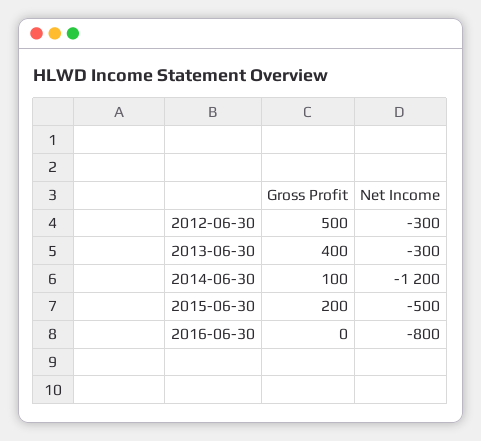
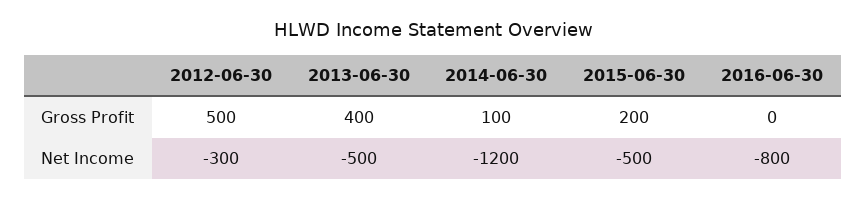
  {
    "Gross Profit": {
      "2012-06-30": 500,
      "2013-06-30": 400,
      "2014-06-30": 100,
      "2015-06-30": 200,
      "2016-06-30": 0
    },
    "Net Income": {
      "2012-06-30": -300,
-     "2013-06-30": -300,
+     "2013-06-30": -500,
      "2014-06-30": -1200,
      "2015-06-30": -500,
      "2016-06-30": -800
    }
  }

